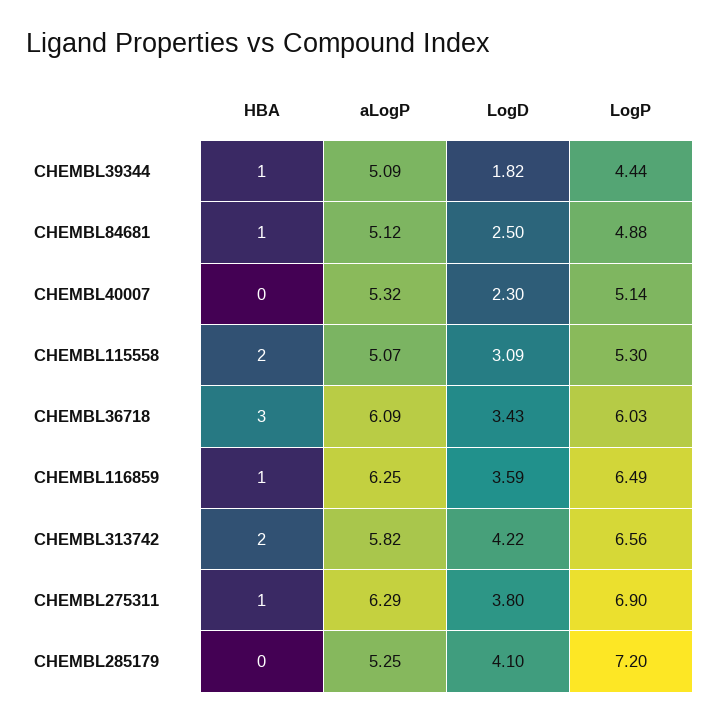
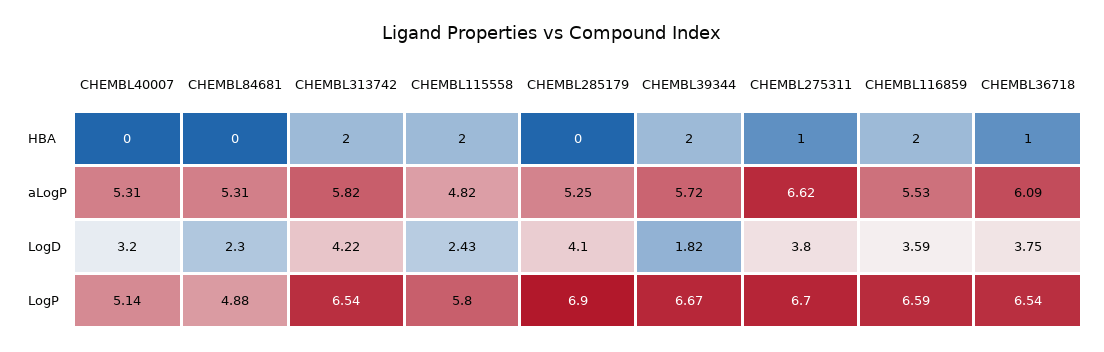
  {
    "HBA": {
-     "CHEMBL39344": 1,
+     "CHEMBL39344": 2,
-     "CHEMBL84681": 1,
+     "CHEMBL84681": 0,
      "CHEMBL40007": 0,
      "CHEMBL115558": 2,
-     "CHEMBL36718": 3,
+     "CHEMBL36718": 1,
-     "CHEMBL116859": 1,
+     "CHEMBL116859": 2,
      "CHEMBL313742": 2,
      "CHEMBL275311": 1,
      "CHEMBL285179": 0
    },
    "aLogP": {
-     "CHEMBL39344": 5.09,
+     "CHEMBL39344": 5.72,
-     "CHEMBL84681": 5.12,
+     "CHEMBL84681": 5.31,
-     "CHEMBL40007": 5.32,
+     "CHEMBL40007": 5.31,
-     "CHEMBL115558": 5.07,
+     "CHEMBL115558": 4.82,
      "CHEMBL36718": 6.09,
-     "CHEMBL116859": 6.25,
+     "CHEMBL116859": 5.53,
      "CHEMBL313742": 5.82,
-     "CHEMBL275311": 6.29,
+     "CHEMBL275311": 6.62,
      "CHEMBL285179": 5.25
    },
    "LogD": {
      "CHEMBL39344": 1.82,
-     "CHEMBL84681": 2.5,
+     "CHEMBL84681": 2.3,
-     "CHEMBL40007": 2.3,
+     "CHEMBL40007": 3.2,
-     "CHEMBL115558": 3.09,
+     "CHEMBL115558": 2.43,
-     "CHEMBL36718": 3.43,
+     "CHEMBL36718": 3.75,
      "CHEMBL116859": 3.59,
      "CHEMBL313742": 4.22,
      "CHEMBL275311": 3.8,
      "CHEMBL285179": 4.1
    },
    "LogP": {
-     "CHEMBL39344": 4.44,
+     "CHEMBL39344": 6.67,
      "CHEMBL84681": 4.88,
      "CHEMBL40007": 5.14,
-     "CHEMBL115558": 5.3,
+     "CHEMBL115558": 5.8,
-     "CHEMBL36718": 6.03,
+     "CHEMBL36718": 6.54,
-     "CHEMBL116859": 6.49,
+     "CHEMBL116859": 6.59,
-     "CHEMBL313742": 6.56,
+     "CHEMBL313742": 6.54,
-     "CHEMBL275311": 6.9,
+     "CHEMBL275311": 6.7,
-     "CHEMBL285179": 7.2
+     "CHEMBL285179": 6.9
    }
  }

